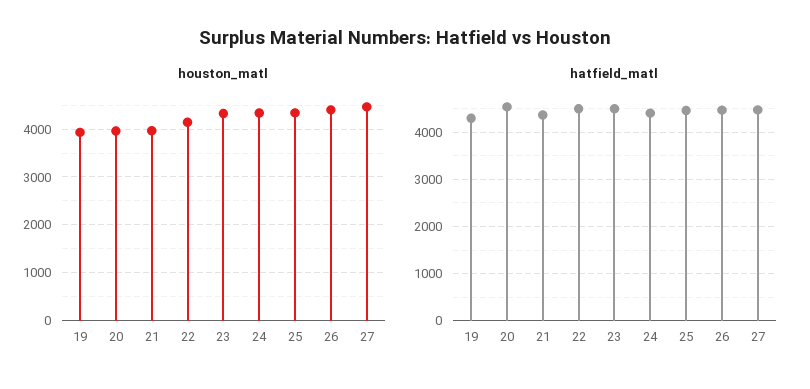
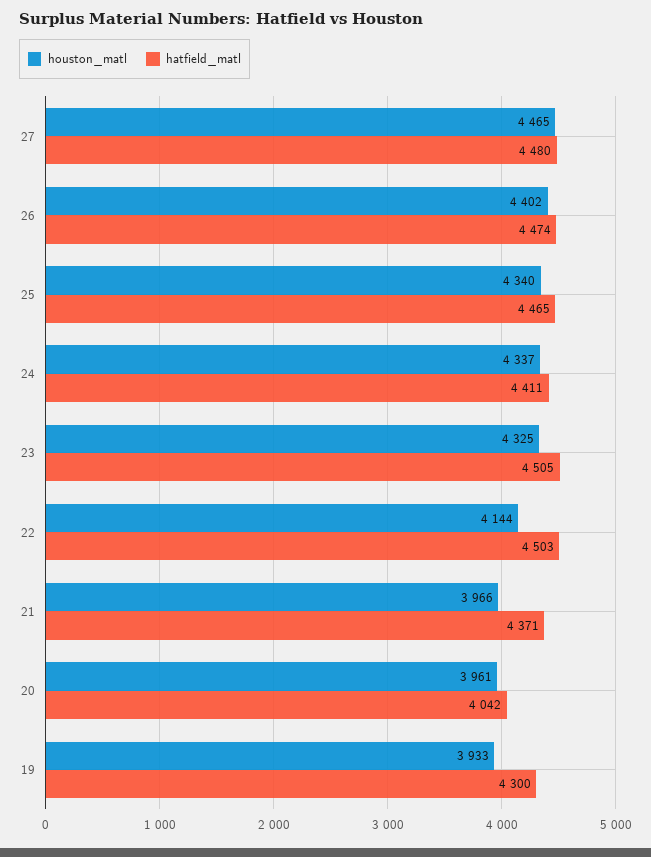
  {
    "houston_matl": {
      "19": 3933,
      "20": 3961,
      "21": 3966,
      "22": 4144,
      "23": 4325,
      "24": 4337,
      "25": 4340,
      "26": 4402,
      "27": 4465
    },
    "hatfield_matl": {
      "19": 4300,
-     "20": 4600,
+     "20": 4042,
      "21": 4371,
      "22": 4503,
      "23": 4505,
      "24": 4411,
      "25": 4465,
      "26": 4474,
      "27": 4480
    }
  }

